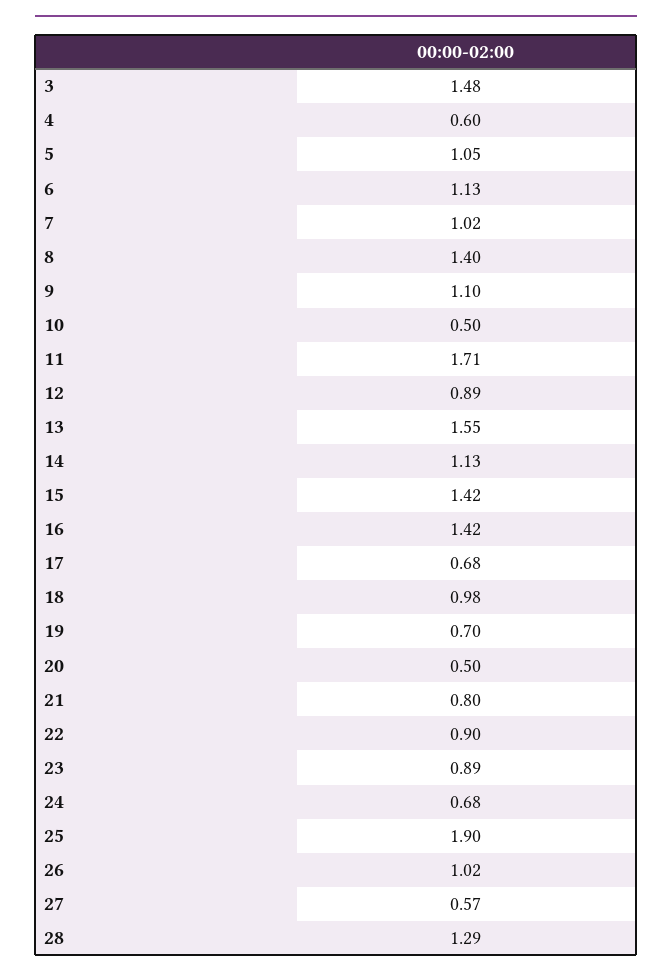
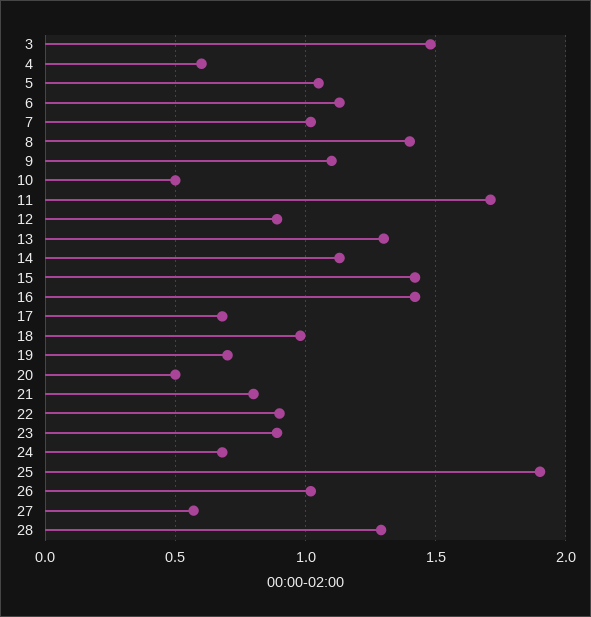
  {
    "3": 1.48,
    "4": 0.6,
    "5": 1.05,
    "6": 1.13,
    "7": 1.02,
    "8": 1.4,
    "9": 1.1,
    "10": 0.5,
    "11": 1.71,
    "12": 0.89,
-   "13": 1.55,
+   "13": 1.3,
    "14": 1.13,
    "15": 1.42,
    "16": 1.42,
    "17": 0.68,
    "18": 0.98,
    "19": 0.7,
    "20": 0.5,
    "21": 0.8,
    "22": 0.9,
    "23": 0.89,
    "24": 0.68,
    "25": 1.9,
    "26": 1.02,
    "27": 0.57,
    "28": 1.29
  }

